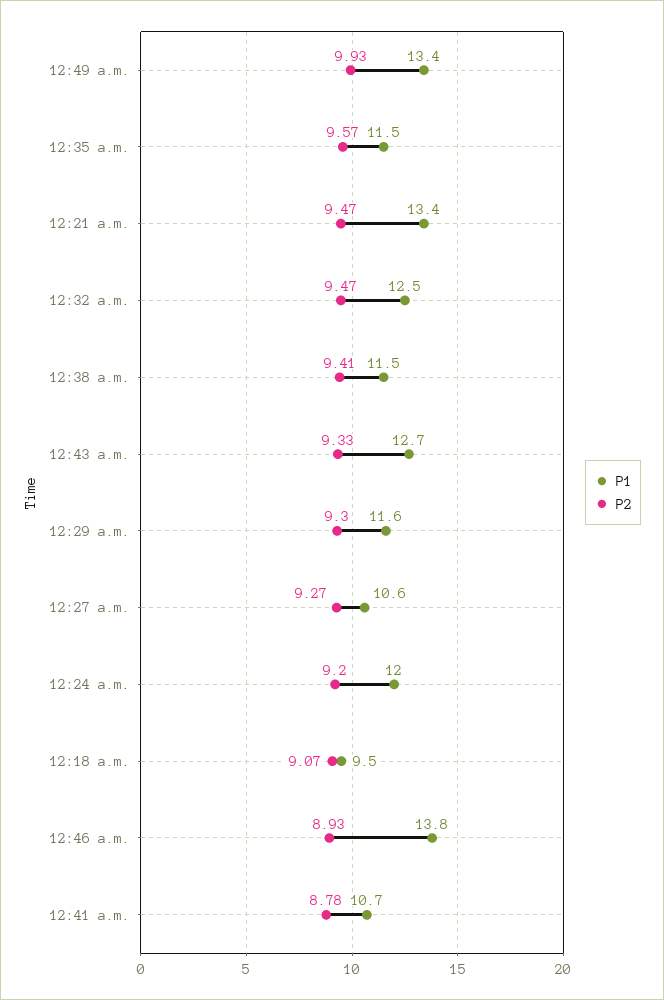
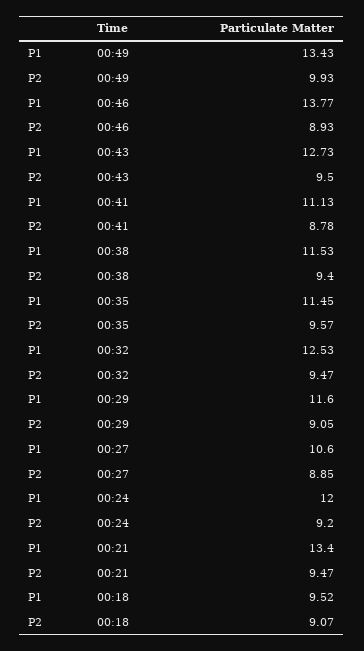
  {
    "P1": {
      "12:49 a.m.": 13.43,
      "12:35 a.m.": 11.45,
      "12:21 a.m.": 13.4,
      "12:32 a.m.": 12.53,
      "12:38 a.m.": 11.53,
      "12:43 a.m.": 12.73,
      "12:29 a.m.": 11.6,
      "12:27 a.m.": 10.6,
      "12:24 a.m.": 12,
      "12:18 a.m.": 9.52,
      "12:46 a.m.": 13.77,
-     "12:41 a.m.": 10.7
+     "12:41 a.m.": 11.13
    },
    "P2": {
      "12:49 a.m.": 9.93,
      "12:35 a.m.": 9.57,
      "12:21 a.m.": 9.47,
      "12:32 a.m.": 9.47,
-     "12:38 a.m.": 9.41,
+     "12:38 a.m.": 9.4,
-     "12:43 a.m.": 9.33,
+     "12:43 a.m.": 9.5,
-     "12:29 a.m.": 9.3,
+     "12:29 a.m.": 9.05,
-     "12:27 a.m.": 9.27,
+     "12:27 a.m.": 8.85,
      "12:24 a.m.": 9.2,
      "12:18 a.m.": 9.07,
      "12:46 a.m.": 8.93,
      "12:41 a.m.": 8.78
    }
  }

